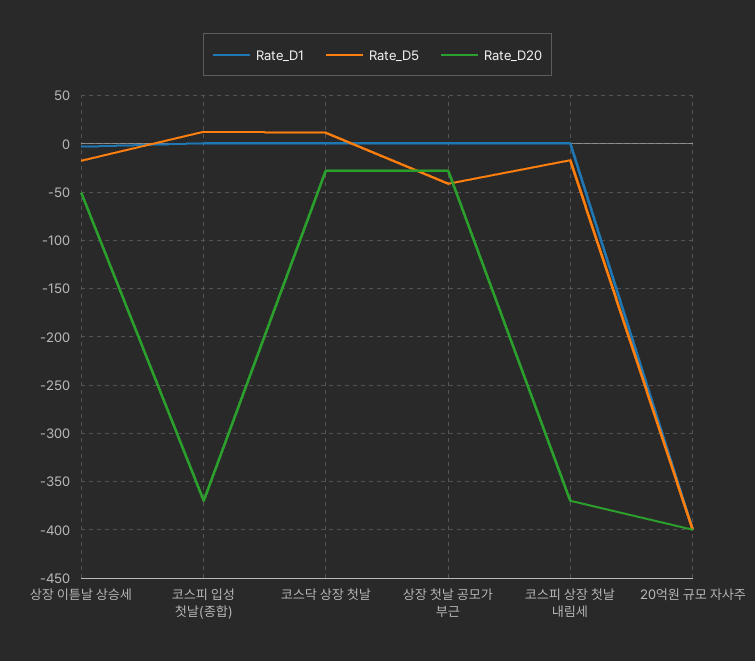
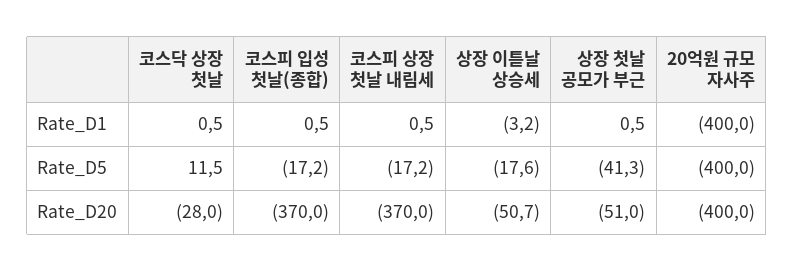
  {
    "Rate_D1": {
      "상장 이튿날 상승세": -3.2,
      "코스피 입성 첫날(종합)": 0.5,
      "코스닥 상장 첫날": 0.5,
      "상장 첫날 공모가 부근": 0.5,
      "코스피 상장 첫날 내림세": 0.5,
      "20억원 규모 자사주": -400
    },
    "Rate_D5": {
      "상장 이튿날 상승세": -17.6,
-     "코스피 입성 첫날(종합)": 10,
+     "코스피 입성 첫날(종합)": -17.2,
      "코스닥 상장 첫날": 11.5,
      "상장 첫날 공모가 부근": -41.3,
      "코스피 상장 첫날 내림세": -17.2,
      "20억원 규모 자사주": -400
    },
    "Rate_D20": {
      "상장 이튿날 상승세": -50.7,
      "코스피 입성 첫날(종합)": -370,
      "코스닥 상장 첫날": -28,
-     "상장 첫날 공모가 부근": -30,
+     "상장 첫날 공모가 부근": -51,
      "코스피 상장 첫날 내림세": -370,
      "20억원 규모 자사주": -400
    }
  }

